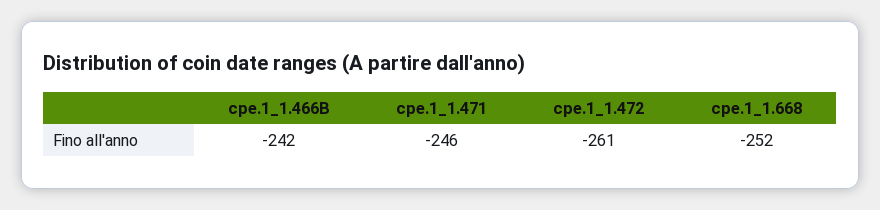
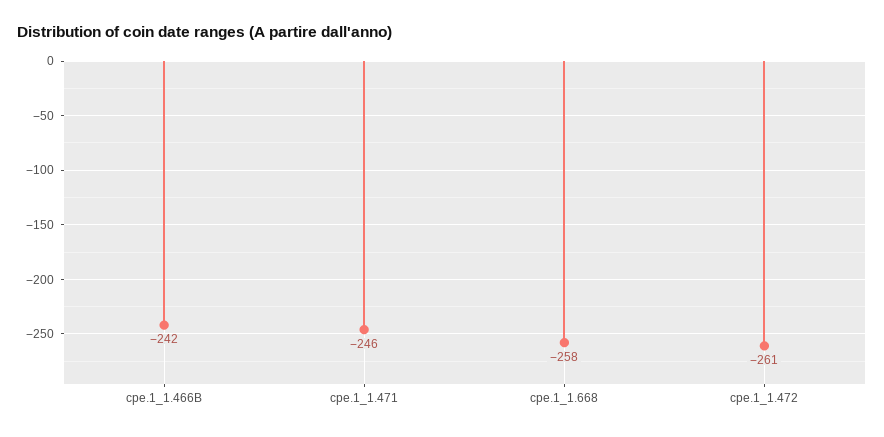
  {
    "cpe.1_1.466B": -242,
    "cpe.1_1.471": -246,
    "cpe.1_1.472": -261,
-   "cpe.1_1.668": -252
+   "cpe.1_1.668": -258
  }

